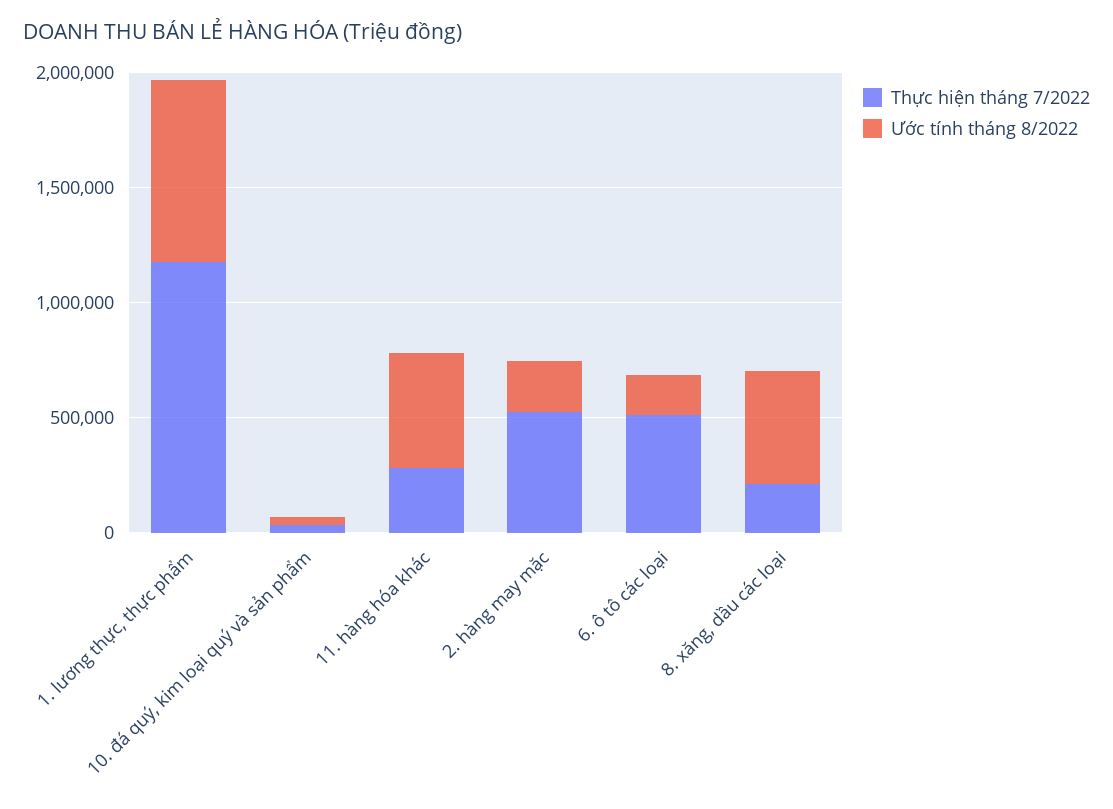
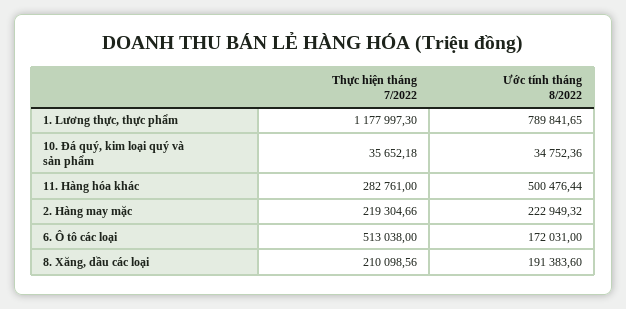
  {
    "Thực hiện tháng 7/2022": {
      "1. lương thực, thực phẩm": 1177997.3,
      "10. đá quý, kim loại quý và sản phẩm": 35652.18,
      "11. hàng hóa khác": 282761,
-     "2. hàng may mặc": 500000,
+     "2. hàng may mặc": 219304.66,
      "6. ô tô các loại": 513038,
      "8. xăng, dầu các loại": 210098.56
    },
    "Ước tính tháng 8/2022": {
      "1. lương thực, thực phẩm": 789841.65,
      "10. đá quý, kim loại quý và sản phẩm": 34752.36,
      "11. hàng hóa khác": 500476.44,
      "2. hàng may mặc": 222949.32,
      "6. ô tô các loại": 172031,
-     "8. xăng, dầu các loại": 500000
+     "8. xăng, dầu các loại": 191383.6
    }
  }

